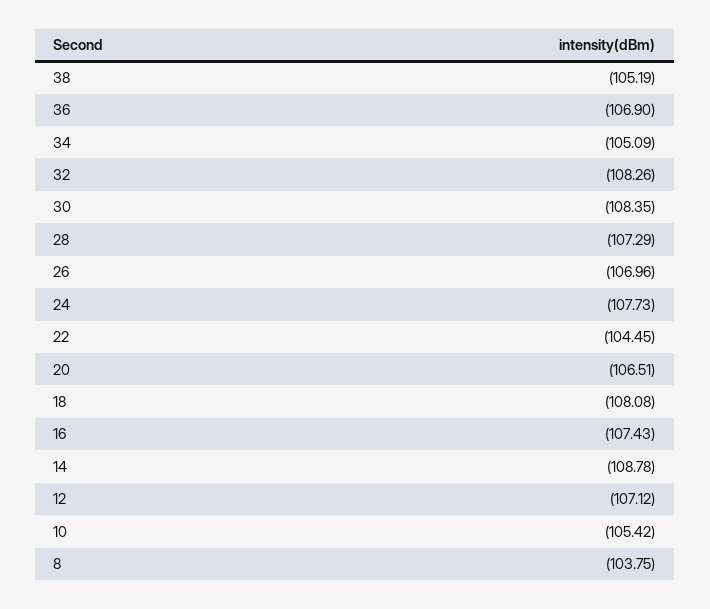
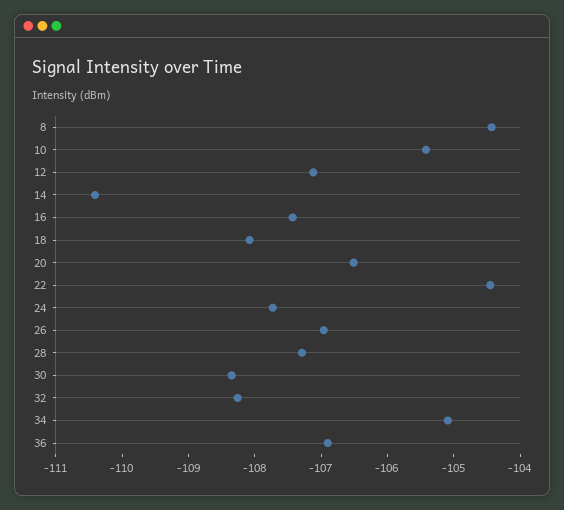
  {
-   "38": -105.19,
    "36": -106.9,
    "34": -105.09,
    "32": -108.26,
    "30": -108.35,
    "28": -107.29,
    "26": -106.96,
    "24": -107.73,
    "22": -104.45,
    "20": -106.51,
    "18": -108.08,
    "16": -107.43,
-   "14": -108.78,
+   "14": -110.4,
    "12": -107.12,
    "10": -105.42,
-   "8": -103.75
+   "8": -104.4
  }

